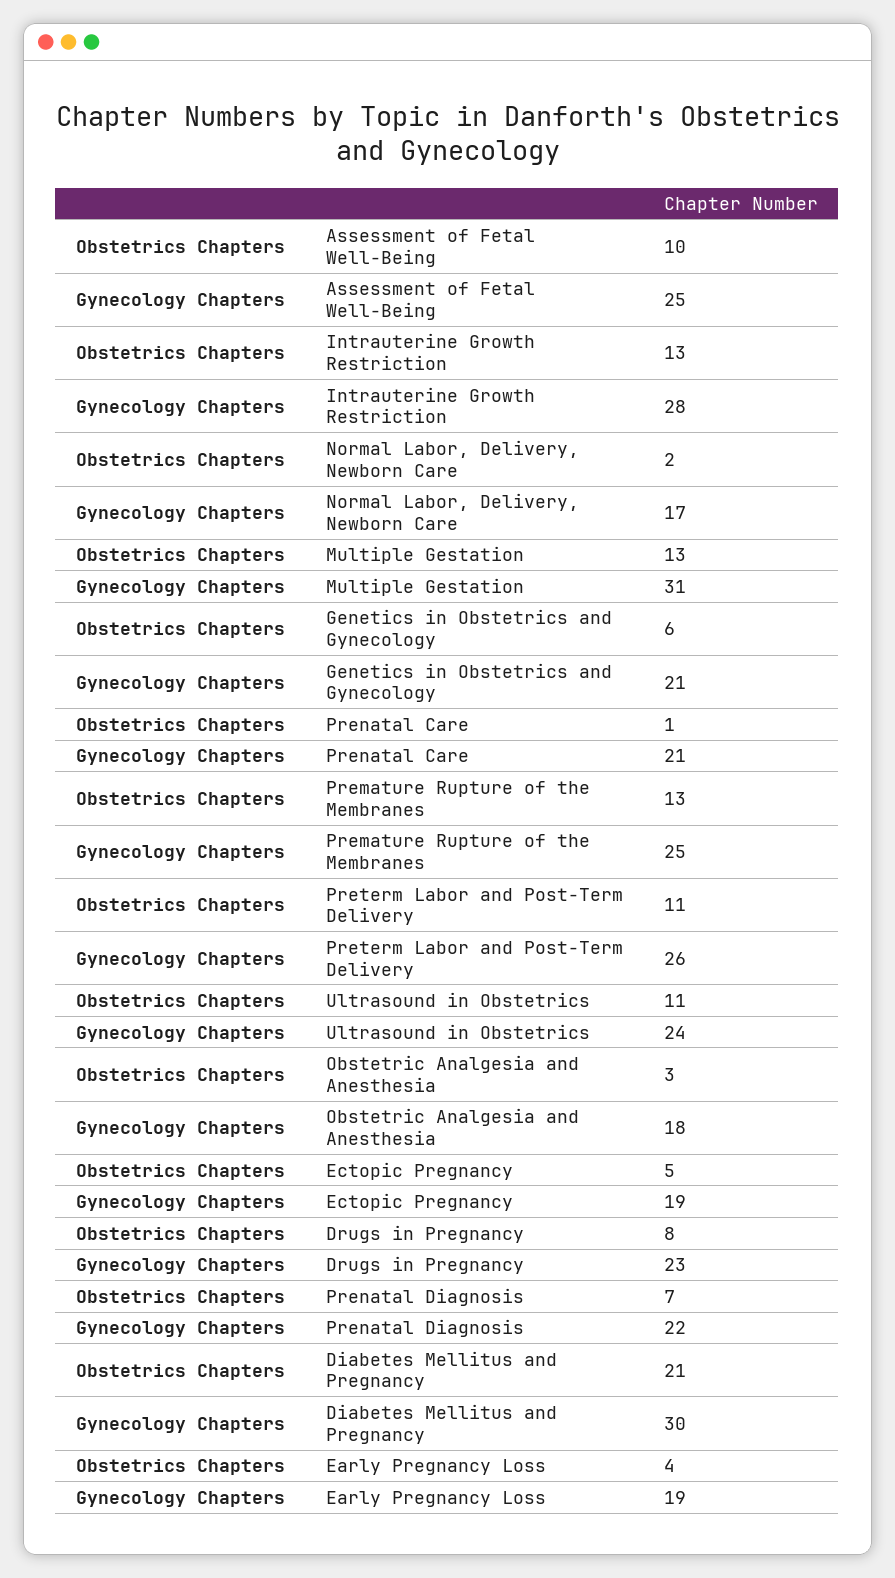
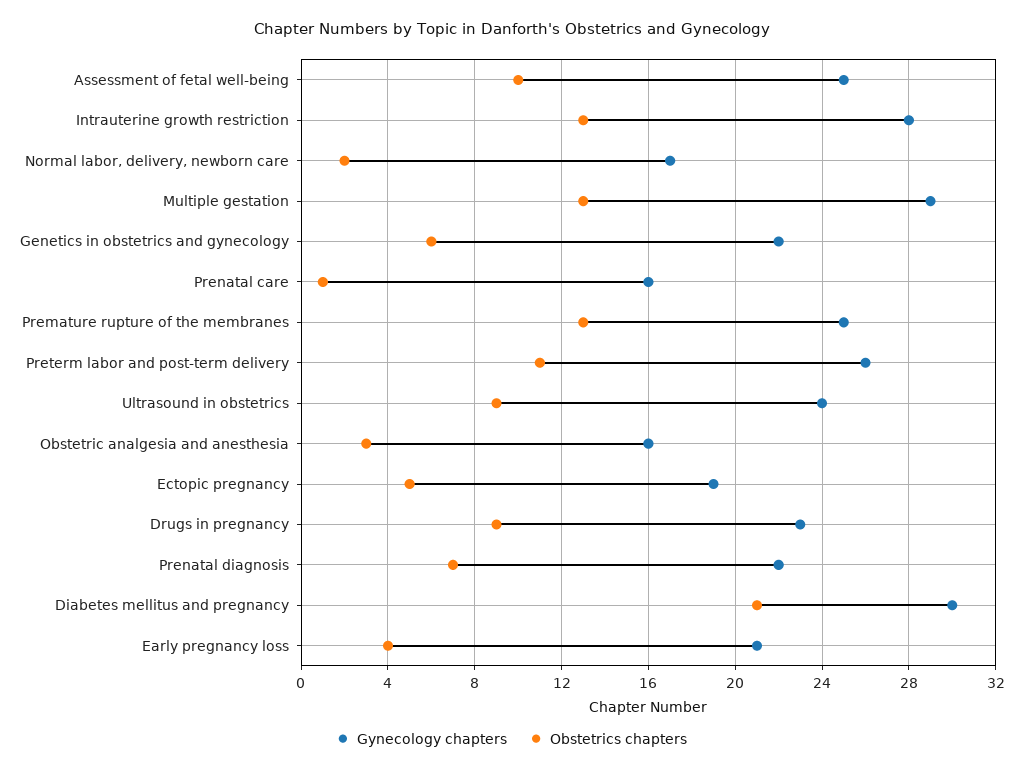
  {
    "Obstetrics Chapters": {
      "Assessment of Fetal Well-Being": 10,
      "Intrauterine Growth Restriction": 13,
      "Normal Labor, Delivery, Newborn Care": 2,
      "Multiple Gestation": 13,
      "Genetics in Obstetrics and Gynecology": 6,
      "Prenatal Care": 1,
      "Premature Rupture of the Membranes": 13,
      "Preterm Labor and Post-Term Delivery": 11,
-     "Ultrasound in Obstetrics": 11,
+     "Ultrasound in Obstetrics": 9,
      "Obstetric Analgesia and Anesthesia": 3,
      "Ectopic Pregnancy": 5,
-     "Drugs in Pregnancy": 8,
+     "Drugs in Pregnancy": 9,
      "Prenatal Diagnosis": 7,
      "Diabetes Mellitus and Pregnancy": 21,
      "Early Pregnancy Loss": 4
    },
    "Gynecology Chapters": {
      "Assessment of Fetal Well-Being": 25,
      "Intrauterine Growth Restriction": 28,
      "Normal Labor, Delivery, Newborn Care": 17,
-     "Multiple Gestation": 31,
+     "Multiple Gestation": 29,
-     "Genetics in Obstetrics and Gynecology": 21,
+     "Genetics in Obstetrics and Gynecology": 22,
-     "Prenatal Care": 21,
+     "Prenatal Care": 16,
      "Premature Rupture of the Membranes": 25,
      "Preterm Labor and Post-Term Delivery": 26,
      "Ultrasound in Obstetrics": 24,
-     "Obstetric Analgesia and Anesthesia": 18,
+     "Obstetric Analgesia and Anesthesia": 16,
      "Ectopic Pregnancy": 19,
      "Drugs in Pregnancy": 23,
      "Prenatal Diagnosis": 22,
      "Diabetes Mellitus and Pregnancy": 30,
-     "Early Pregnancy Loss": 19
+     "Early Pregnancy Loss": 21
    }
  }

